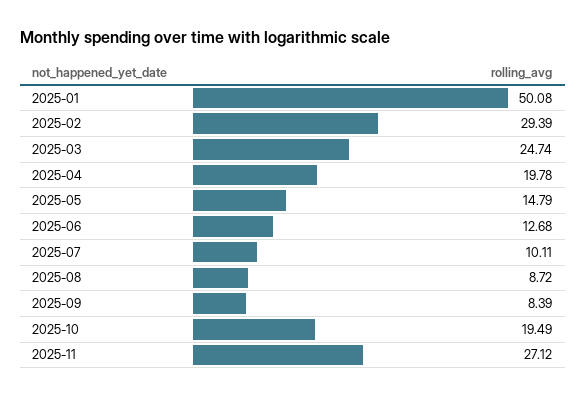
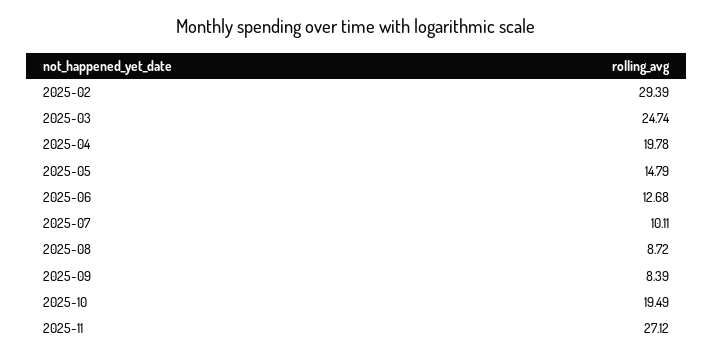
  {
-   "2025-01": 50.08,
    "2025-02": 29.39,
    "2025-03": 24.74,
    "2025-04": 19.78,
    "2025-05": 14.79,
    "2025-06": 12.68,
    "2025-07": 10.11,
    "2025-08": 8.72,
    "2025-09": 8.39,
    "2025-10": 19.49,
    "2025-11": 27.12
  }

